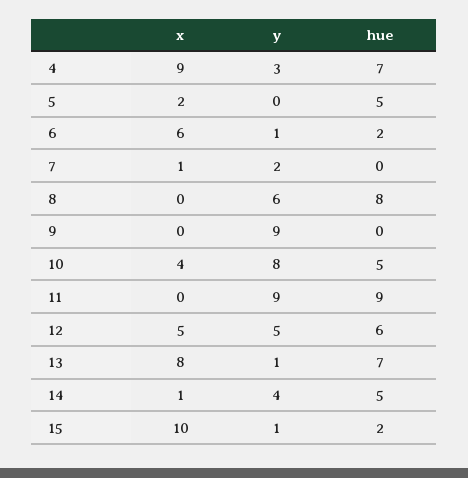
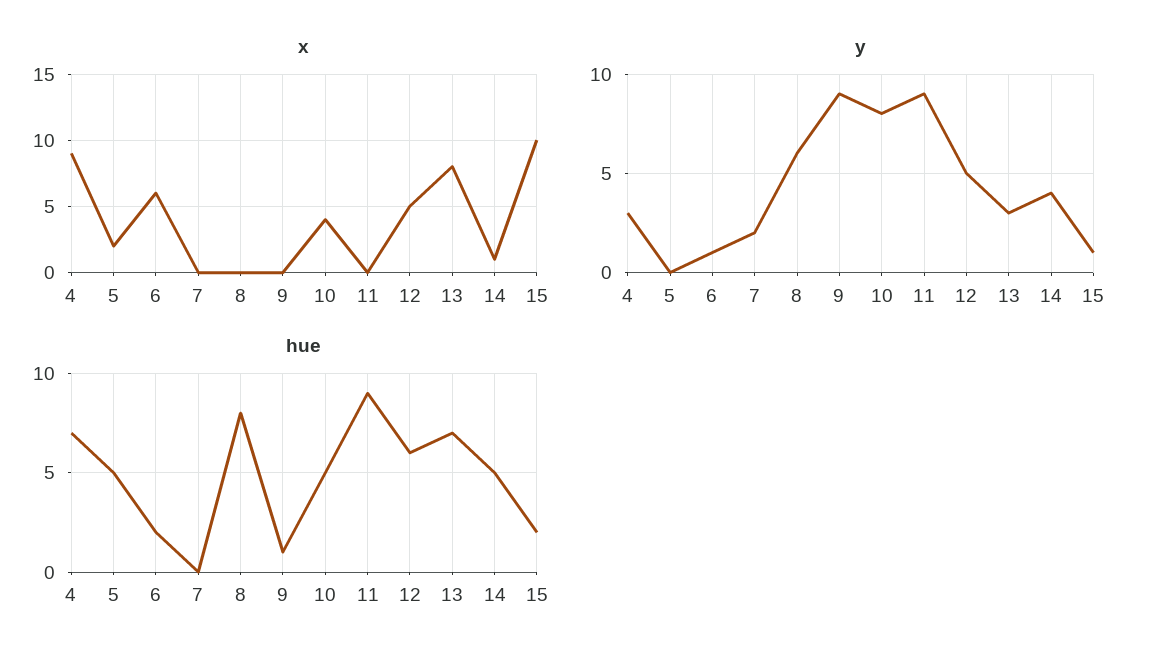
  {
    "x": {
      "4": 9,
      "5": 2,
      "6": 6,
-     "7": 1,
+     "7": 0,
      "8": 0,
      "9": 0,
      "10": 4,
      "11": 0,
      "12": 5,
      "13": 8,
      "14": 1,
      "15": 10
    },
    "y": {
      "4": 3,
      "5": 0,
      "6": 1,
      "7": 2,
      "8": 6,
      "9": 9,
      "10": 8,
      "11": 9,
      "12": 5,
-     "13": 1,
+     "13": 3,
      "14": 4,
      "15": 1
    },
    "hue": {
      "4": 7,
      "5": 5,
      "6": 2,
      "7": 0,
      "8": 8,
-     "9": 0,
+     "9": 1,
      "10": 5,
      "11": 9,
      "12": 6,
      "13": 7,
      "14": 5,
      "15": 2
    }
  }

